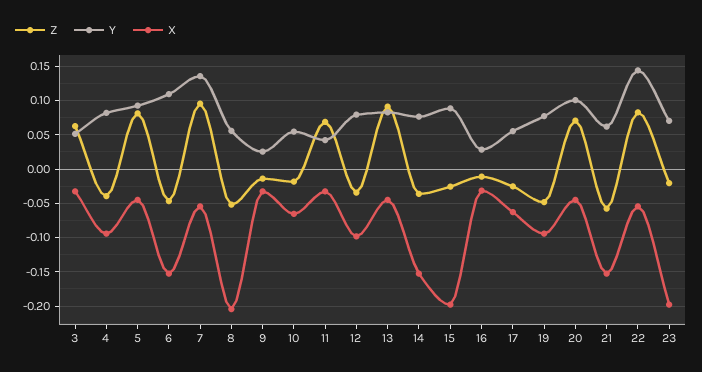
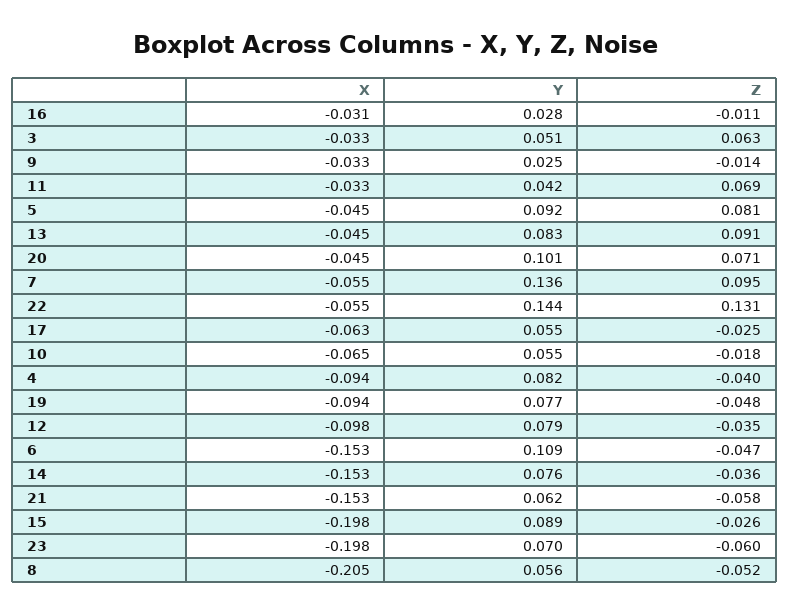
  {
    "Z": {
      "3": 0.063,
      "4": -0.04,
      "5": 0.081,
      "6": -0.047,
      "7": 0.095,
      "8": -0.052,
      "9": -0.014,
      "10": -0.018,
      "11": 0.069,
      "12": -0.035,
      "13": 0.091,
      "14": -0.036,
      "15": -0.026,
      "16": -0.011,
      "17": -0.025,
      "19": -0.048,
      "20": 0.071,
      "21": -0.058,
-     "22": 0.08,
+     "22": 0.131,
-     "23": -0.02
+     "23": -0.06
    },
    "Y": {
      "3": 0.051,
      "4": 0.082,
      "5": 0.092,
      "6": 0.109,
      "7": 0.136,
      "8": 0.056,
      "9": 0.025,
      "10": 0.055,
      "11": 0.042,
      "12": 0.079,
      "13": 0.083,
      "14": 0.076,
      "15": 0.089,
      "16": 0.028,
      "17": 0.055,
      "19": 0.077,
      "20": 0.101,
      "21": 0.062,
      "22": 0.144,
      "23": 0.07
    },
    "X": {
      "3": -0.033,
      "4": -0.094,
      "5": -0.045,
      "6": -0.153,
      "7": -0.055,
      "8": -0.205,
      "9": -0.033,
      "10": -0.065,
      "11": -0.033,
      "12": -0.098,
      "13": -0.045,
      "14": -0.153,
      "15": -0.198,
      "16": -0.031,
      "17": -0.063,
      "19": -0.094,
      "20": -0.045,
      "21": -0.153,
      "22": -0.055,
      "23": -0.198
    }
  }

